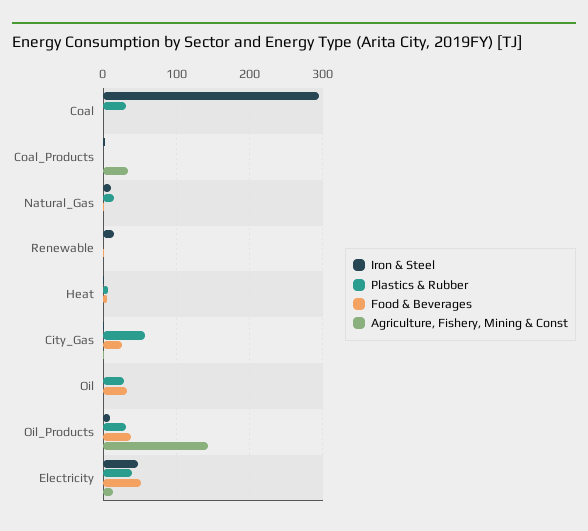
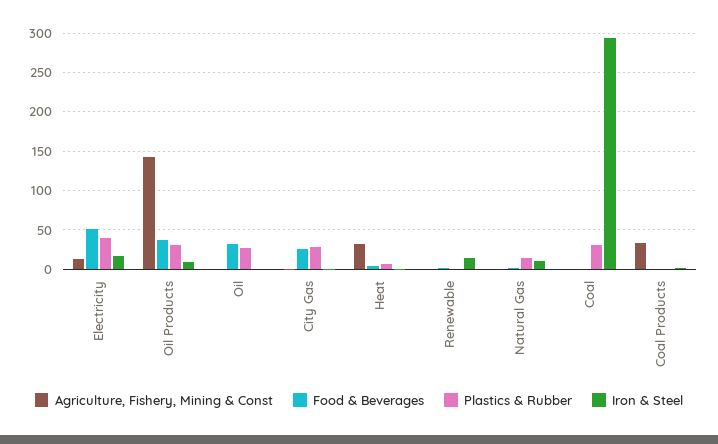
  {
    "Iron & Steel": {
      "Coal": 290,
      "Coal_Products": 0,
      "Natural_Gas": 10,
      "Renewable": 10,
      "Heat": 0,
      "City_Gas": 0,
      "Oil": 0,
      "Oil_Products": 10,
-     "Electricity": 50
+     "Electricity": 20
    },
    "Plastics & Rubber": {
      "Coal": 30,
      "Coal_Products": 0,
      "Natural_Gas": 10,
      "Renewable": 0,
      "Heat": 10,
-     "City_Gas": 60,
+     "City_Gas": 30,
      "Oil": 30,
      "Oil_Products": 30,
      "Electricity": 40
    },
    "Food & Beverages": {
      "Coal": 0,
      "Coal_Products": 0,
      "Natural_Gas": 0,
      "Renewable": 0,
      "Heat": 0,
      "City_Gas": 30,
      "Oil": 30,
      "Oil_Products": 40,
      "Electricity": 50
    },
    "Agriculture, Fishery, Mining & Const": {
      "Coal": 0,
      "Coal_Products": 30,
      "Natural_Gas": 0,
      "Renewable": 0,
-     "Heat": 0,
+     "Heat": 30,
      "City_Gas": 0,
      "Oil": 0,
      "Oil_Products": 140,
      "Electricity": 10
    }
  }

